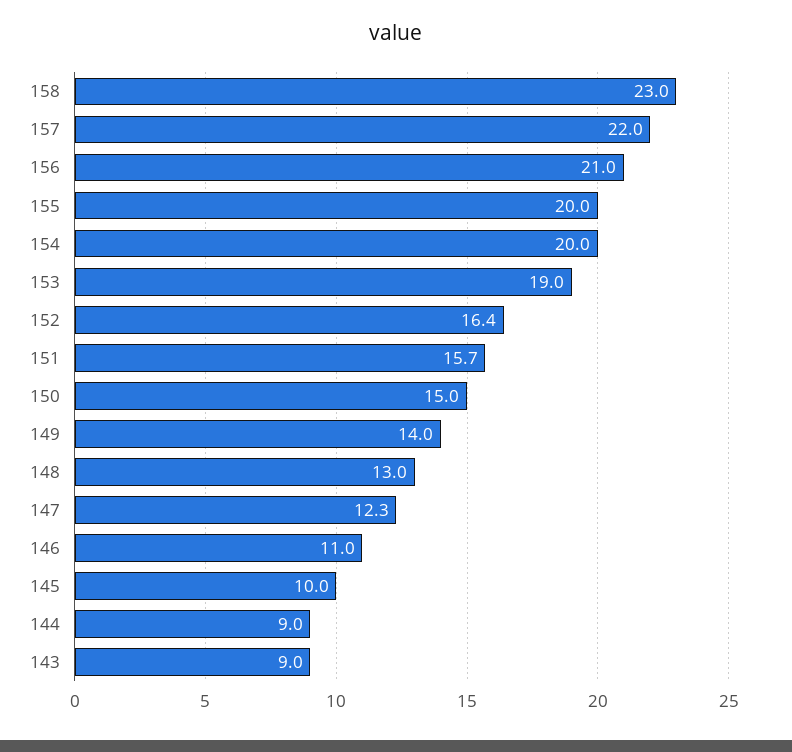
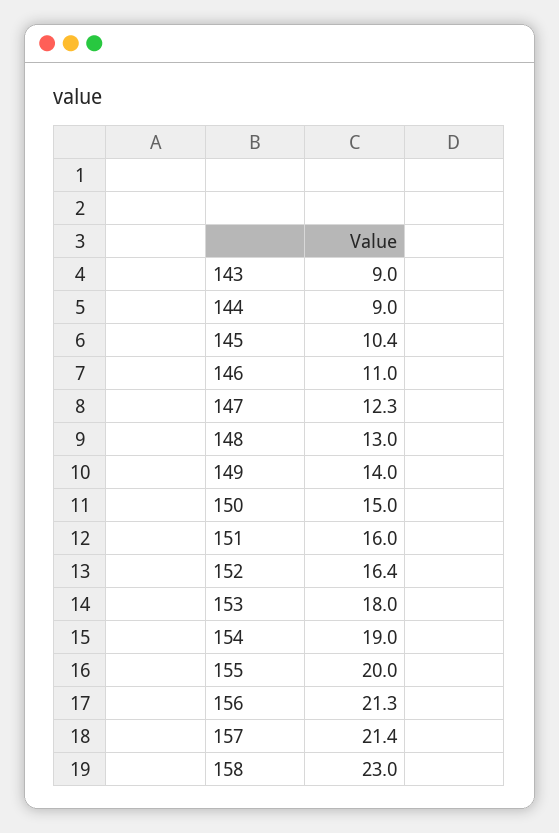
  {
    "158": 23,
-   "157": 22,
+   "157": 21.4,
-   "156": 21,
+   "156": 21.3,
    "155": 20,
-   "154": 20,
+   "154": 19,
-   "153": 19,
+   "153": 18,
    "152": 16.4,
-   "151": 15.7,
+   "151": 16,
    "150": 15,
    "149": 14,
    "148": 13,
    "147": 12.3,
    "146": 11,
-   "145": 10,
+   "145": 10.4,
    "144": 9,
    "143": 9
  }

